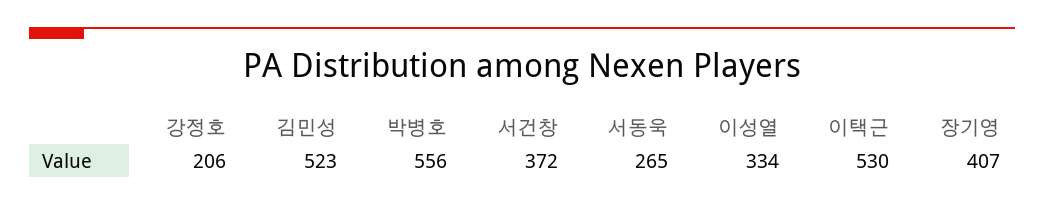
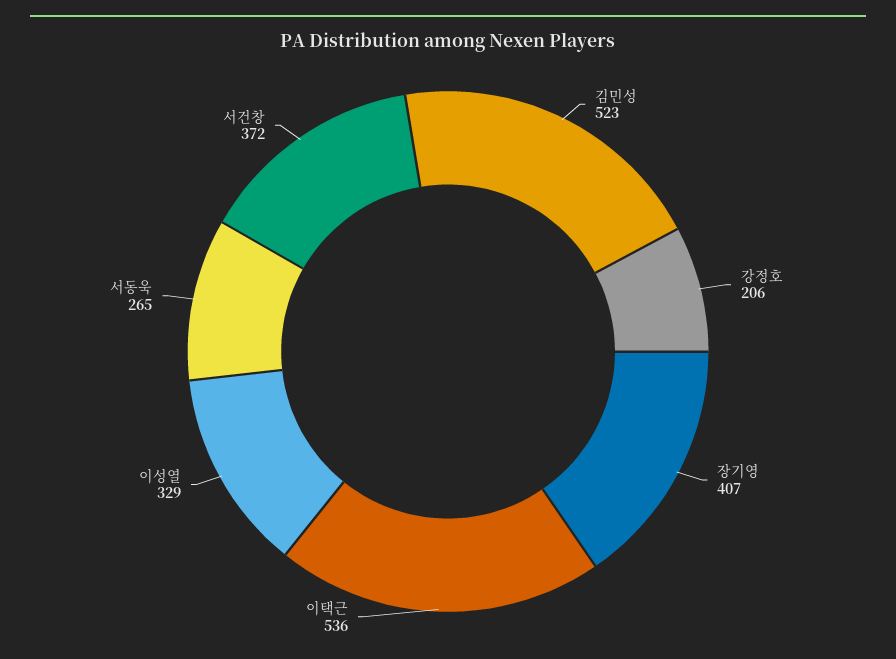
  {
    "강정호": 206,
    "김민성": 523,
-   "박병호": 556,
    "서건창": 372,
    "서동욱": 265,
-   "이성열": 334,
+   "이성열": 329,
-   "이택근": 530,
+   "이택근": 536,
    "장기영": 407
  }

